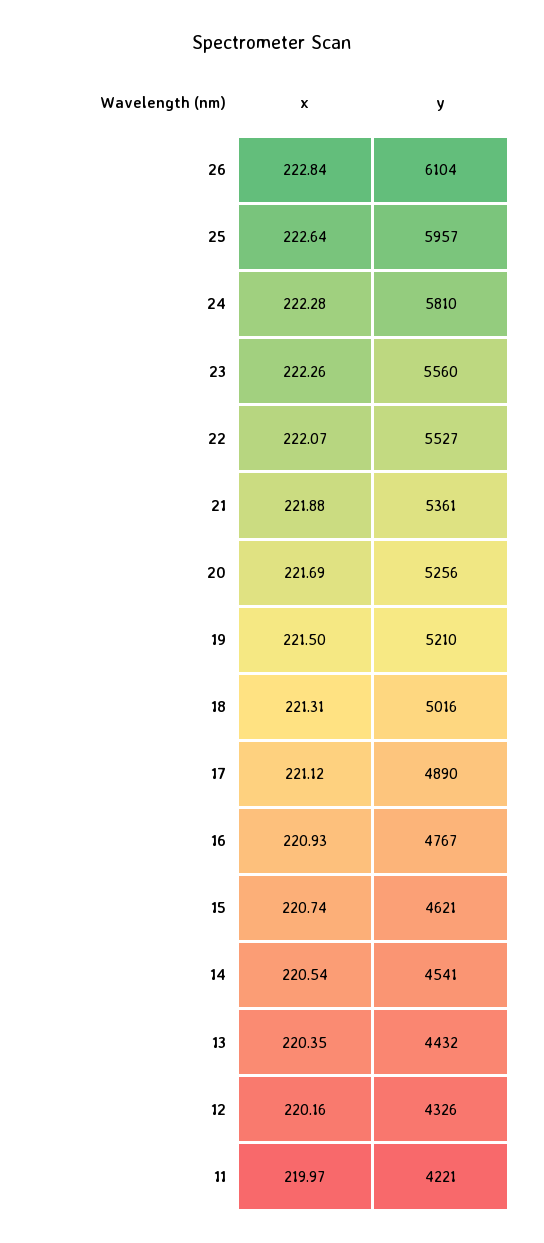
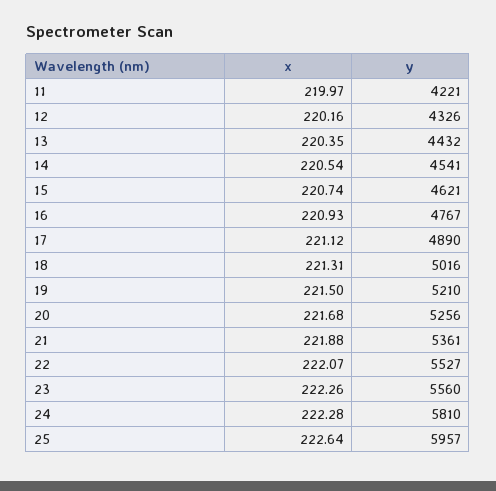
  {
    "x": {
-     "26": 222.84,
      "25": 222.64,
      "24": 222.28,
      "23": 222.26,
      "22": 222.07,
      "21": 221.88,
-     "20": 221.69,
+     "20": 221.68,
      "19": 221.5,
      "18": 221.31,
      "17": 221.12,
      "16": 220.93,
      "15": 220.74,
      "14": 220.54,
      "13": 220.35,
      "12": 220.16,
      "11": 219.97
    },
    "y": {
-     "26": 6104,
      "25": 5957,
      "24": 5810,
      "23": 5560,
      "22": 5527,
      "21": 5361,
      "20": 5256,
      "19": 5210,
      "18": 5016,
      "17": 4890,
      "16": 4767,
      "15": 4621,
      "14": 4541,
      "13": 4432,
      "12": 4326,
      "11": 4221
    }
  }

